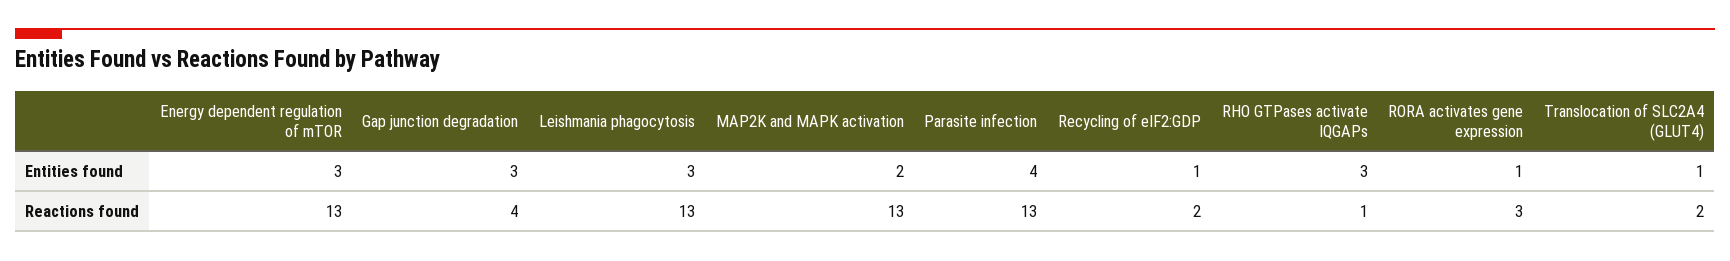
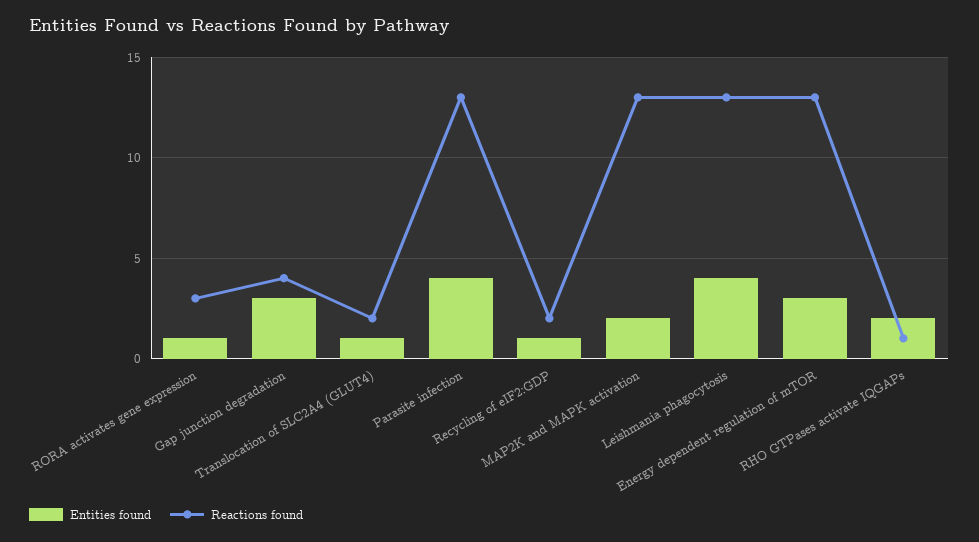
  {
    "Entities found": {
      "Energy dependent regulation of mTOR": 3,
      "Gap junction degradation": 3,
-     "Leishmania phagocytosis": 3,
+     "Leishmania phagocytosis": 4,
      "MAP2K and MAPK activation": 2,
      "Parasite infection": 4,
      "Recycling of eIF2:GDP": 1,
-     "RHO GTPases activate IQGAPs": 3,
+     "RHO GTPases activate IQGAPs": 2,
      "RORA activates gene expression": 1,
      "Translocation of SLC2A4 (GLUT4)": 1
    },
    "Reactions found": {
      "Energy dependent regulation of mTOR": 13,
      "Gap junction degradation": 4,
      "Leishmania phagocytosis": 13,
      "MAP2K and MAPK activation": 13,
      "Parasite infection": 13,
      "Recycling of eIF2:GDP": 2,
      "RHO GTPases activate IQGAPs": 1,
      "RORA activates gene expression": 3,
      "Translocation of SLC2A4 (GLUT4)": 2
    }
  }

